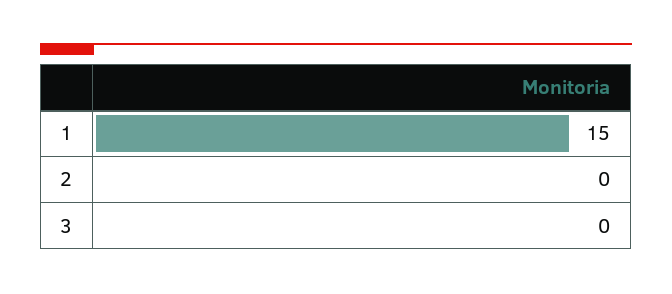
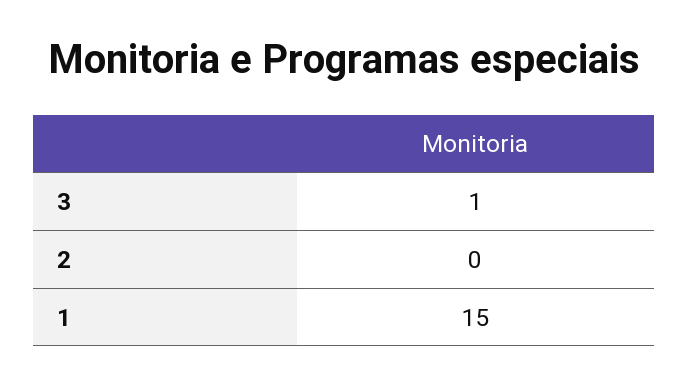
  {
    "1": 15,
    "2": 0,
-   "3": 0
+   "3": 1
  }

